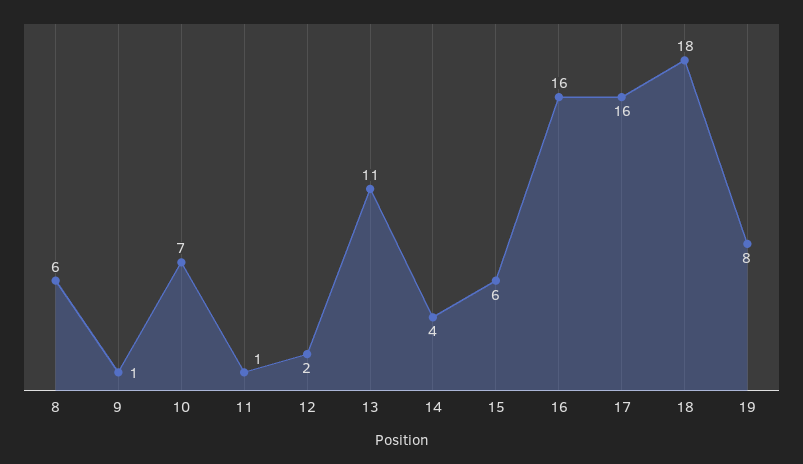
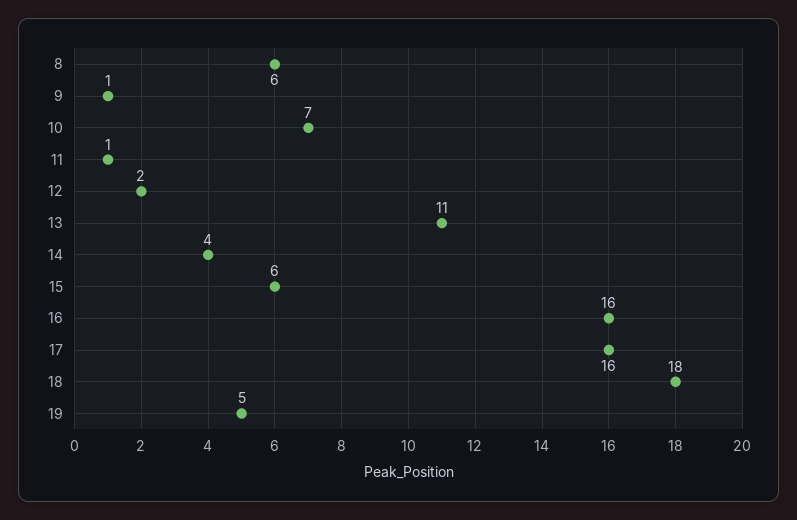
  {
    "8": 6,
    "9": 1,
    "10": 7,
    "11": 1,
    "12": 2,
    "13": 11,
    "14": 4,
    "15": 6,
    "16": 16,
    "17": 16,
    "18": 18,
-   "19": 8
+   "19": 5
  }

